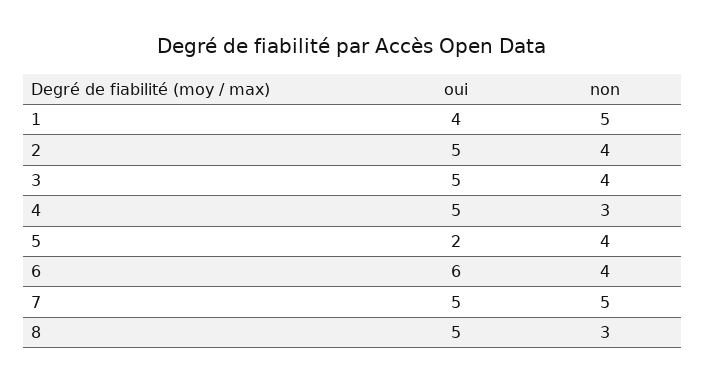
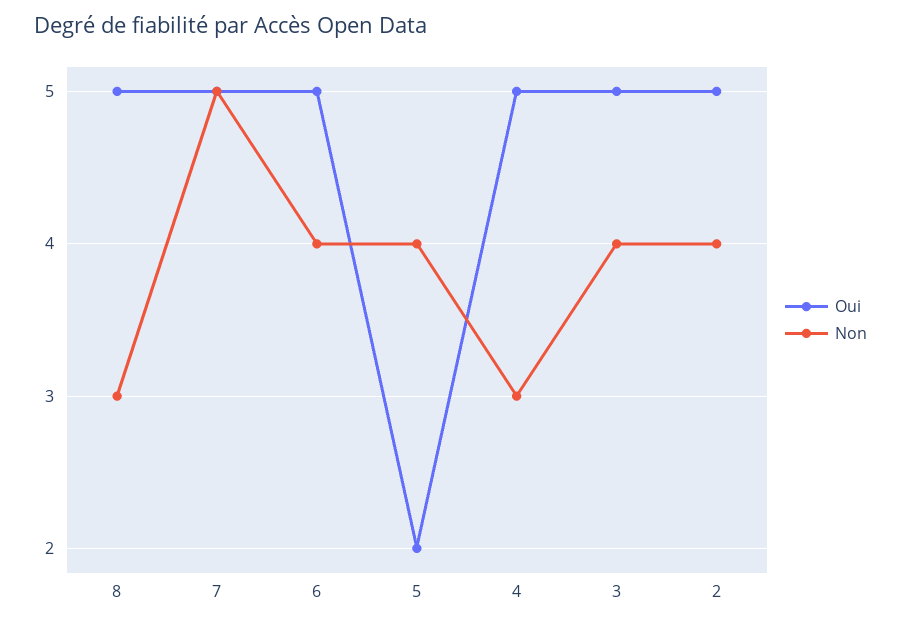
  {
    "oui": {
-     "1": 4,
      "2": 5,
      "3": 5,
      "4": 5,
      "5": 2,
-     "6": 6,
+     "6": 5,
      "7": 5,
      "8": 5
    },
    "non": {
-     "1": 5,
      "2": 4,
      "3": 4,
      "4": 3,
      "5": 4,
      "6": 4,
      "7": 5,
      "8": 3
    }
  }

